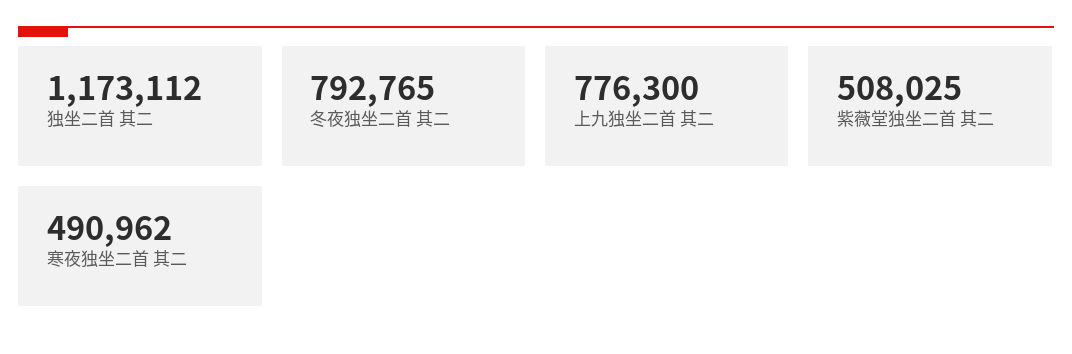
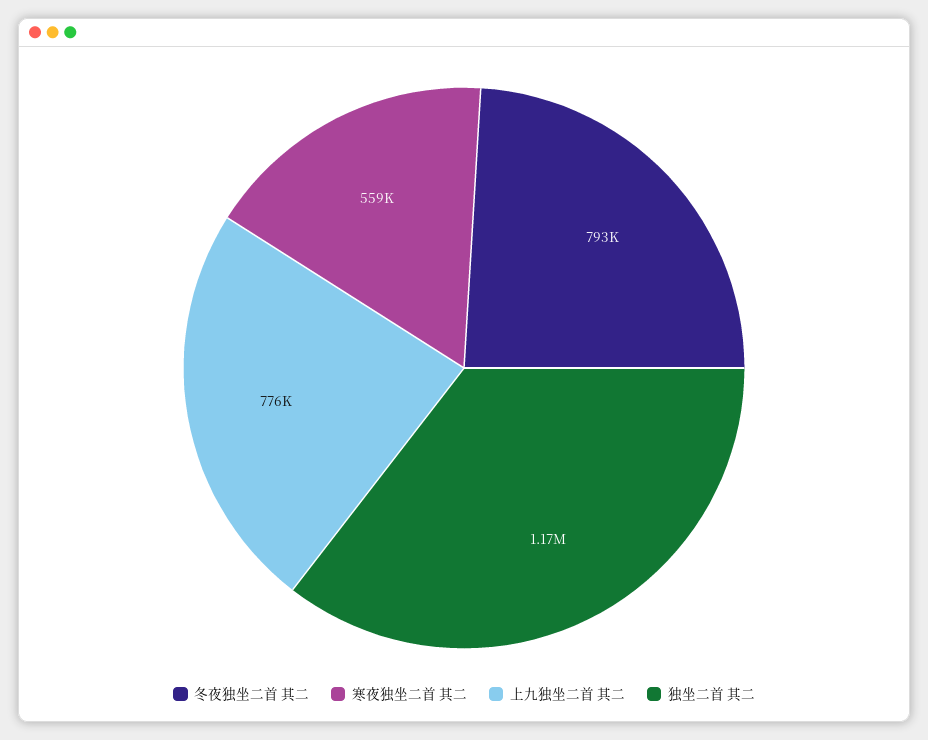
  {
    "独坐二首 其二": 1173112,
    "冬夜独坐二首 其二": 792765,
    "上九独坐二首 其二": 776300,
-   "紫薇堂独坐二首 其二": 508025,
-   "寒夜独坐二首 其二": 490962
+   "寒夜独坐二首 其二": 559000
  }

